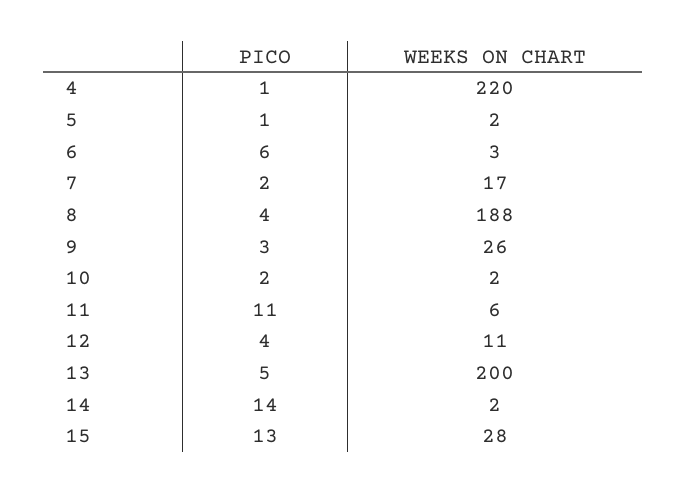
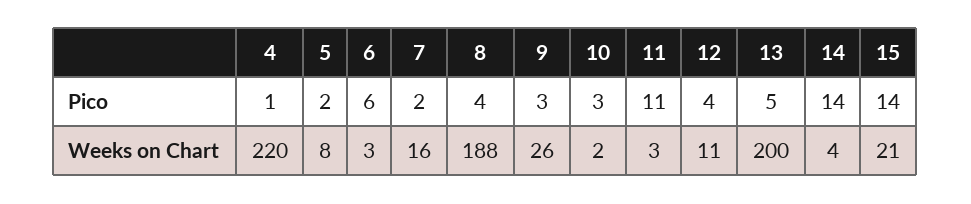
  {
    "PICO": {
      "4": 1,
-     "5": 1,
+     "5": 2,
      "6": 6,
      "7": 2,
      "8": 4,
      "9": 3,
-     "10": 2,
+     "10": 3,
      "11": 11,
      "12": 4,
      "13": 5,
      "14": 14,
-     "15": 13
+     "15": 14
    },
    "WEEKS ON CHART": {
      "4": 220,
-     "5": 2,
+     "5": 8,
      "6": 3,
-     "7": 17,
+     "7": 16,
      "8": 188,
      "9": 26,
      "10": 2,
-     "11": 6,
+     "11": 3,
      "12": 11,
      "13": 200,
-     "14": 2,
+     "14": 4,
-     "15": 28
+     "15": 21
    }
  }

